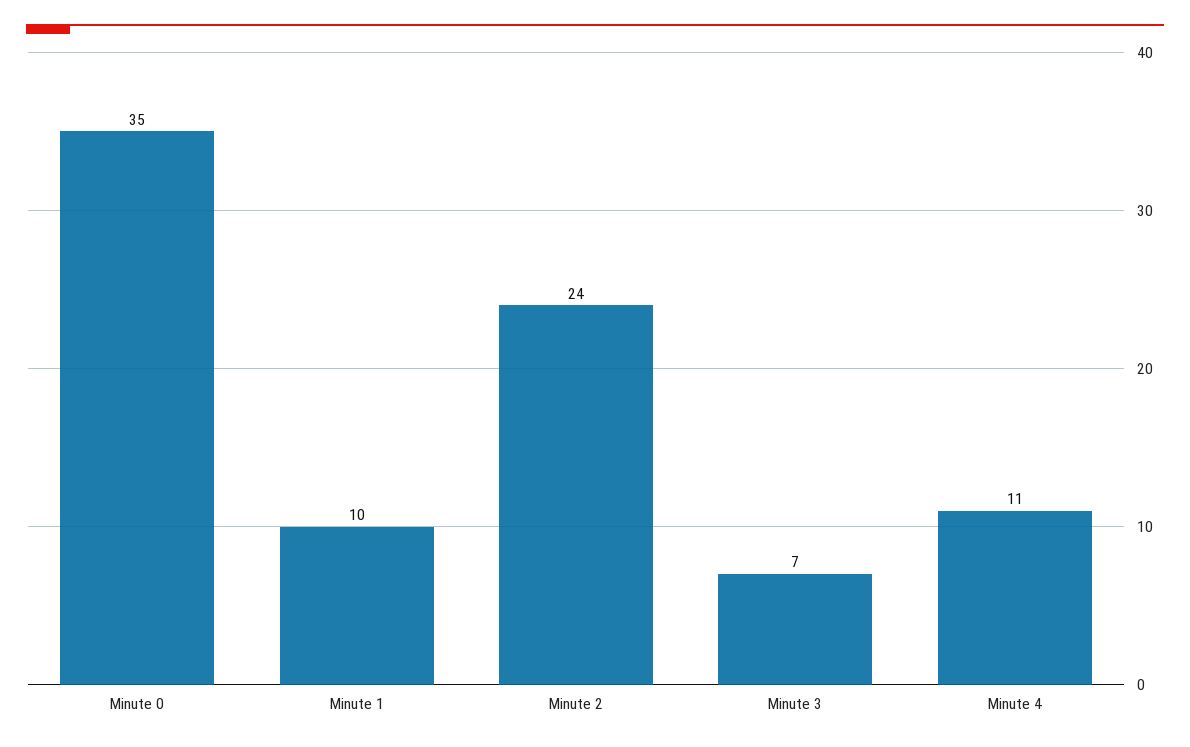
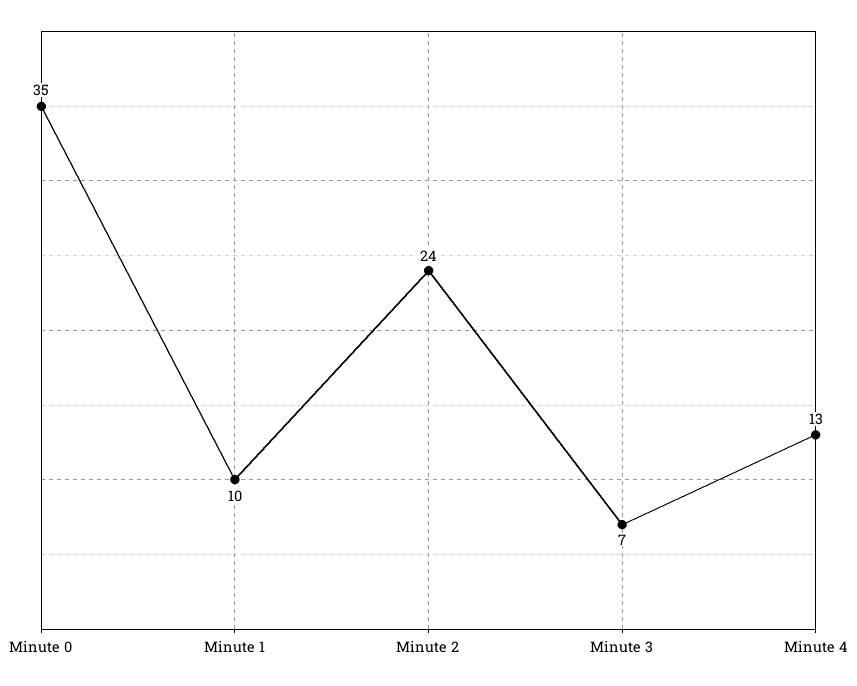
  {
    "Minute 0": 35,
    "Minute 1": 10,
    "Minute 2": 24,
    "Minute 3": 7,
-   "Minute 4": 11
+   "Minute 4": 13
  }

